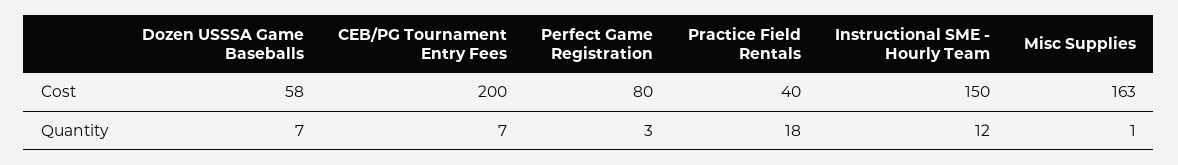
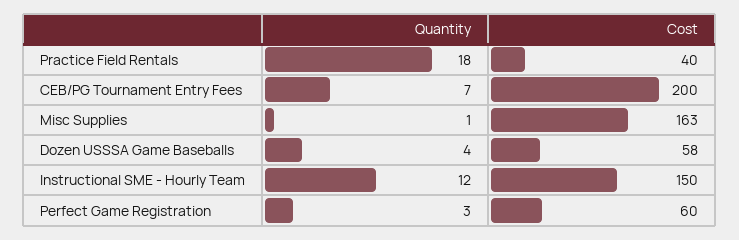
  {
    "Dozen USSSA Game Baseballs": {
      "Cost": 58,
-     "Quantity": 7
+     "Quantity": 4
    },
    "CEB/PG Tournament Entry Fees": {
      "Cost": 200,
      "Quantity": 7
    },
    "Perfect Game Registration": {
-     "Cost": 80,
+     "Cost": 60,
      "Quantity": 3
    },
    "Practice Field Rentals": {
      "Cost": 40,
      "Quantity": 18
    },
    "Instructional SME - Hourly Team": {
      "Cost": 150,
      "Quantity": 12
    },
    "Misc Supplies": {
      "Cost": 163,
      "Quantity": 1
    }
  }

